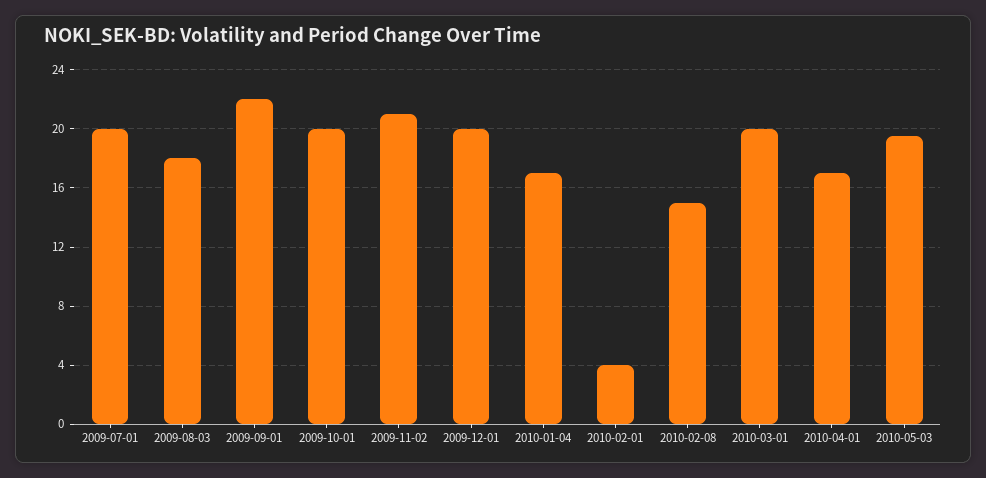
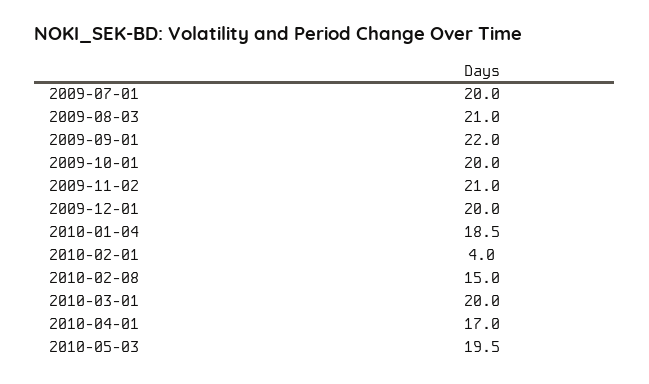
  {
    "2009-07-01": 20,
-   "2009-08-03": 18,
+   "2009-08-03": 21,
    "2009-09-01": 22,
    "2009-10-01": 20,
    "2009-11-02": 21,
    "2009-12-01": 20,
-   "2010-01-04": 17,
+   "2010-01-04": 18.5,
    "2010-02-01": 4,
    "2010-02-08": 15,
    "2010-03-01": 20,
    "2010-04-01": 17,
    "2010-05-03": 19.5
  }

